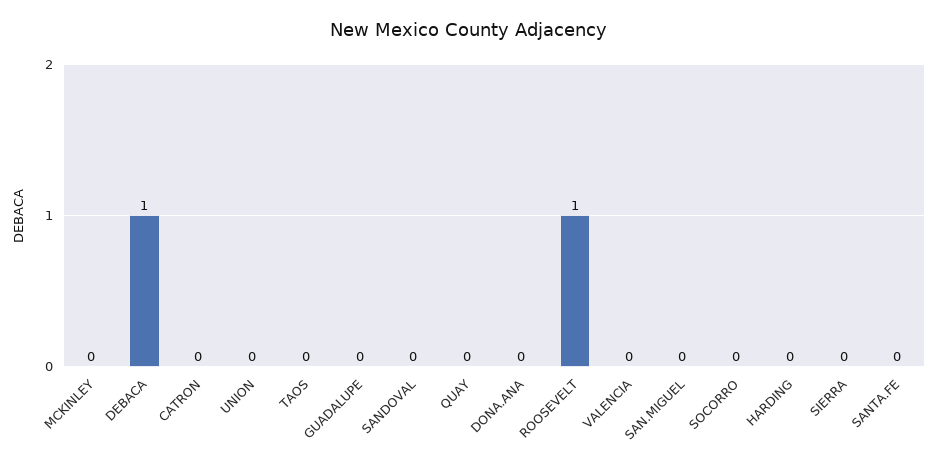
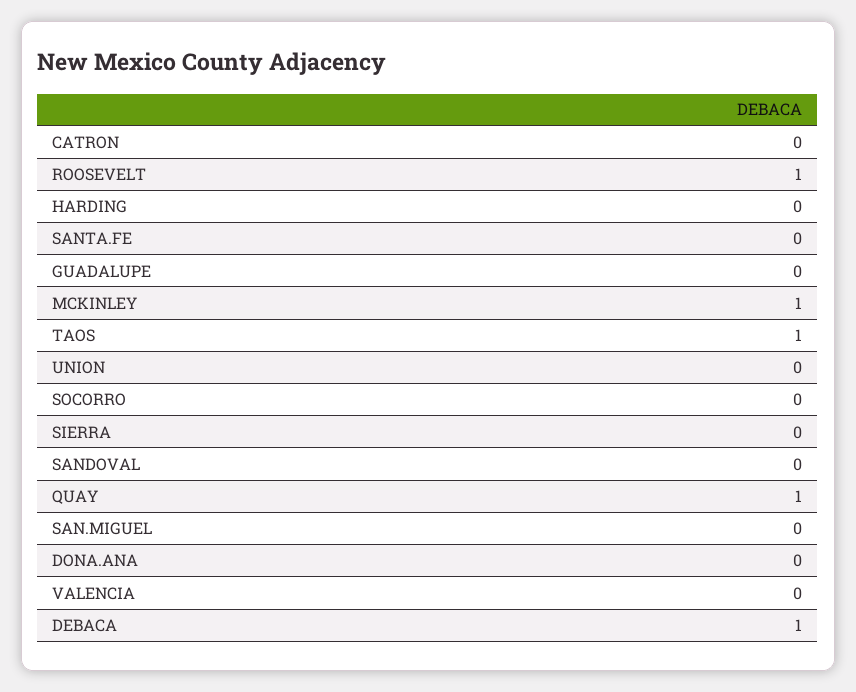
  {
-   "MCKINLEY": 0,
+   "MCKINLEY": 1,
    "DEBACA": 1,
    "CATRON": 0,
    "UNION": 0,
-   "TAOS": 0,
+   "TAOS": 1,
    "GUADALUPE": 0,
    "SANDOVAL": 0,
-   "QUAY": 0,
+   "QUAY": 1,
    "DONA.ANA": 0,
    "ROOSEVELT": 1,
    "VALENCIA": 0,
    "SAN.MIGUEL": 0,
    "SOCORRO": 0,
    "HARDING": 0,
    "SIERRA": 0,
    "SANTA.FE": 0
  }

